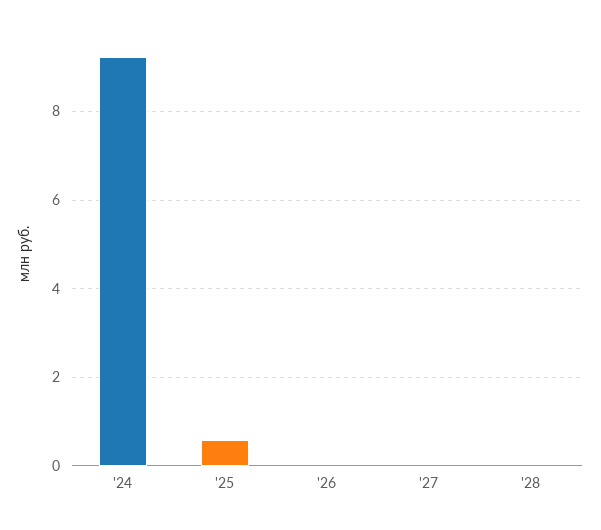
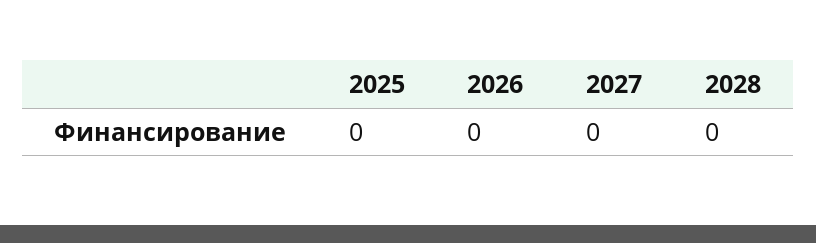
  {
-   "'24": 9.2,
-   "'25": 0.6,
+   "'25": 0,
    "'26": 0,
    "'27": 0,
    "'28": 0
  }

